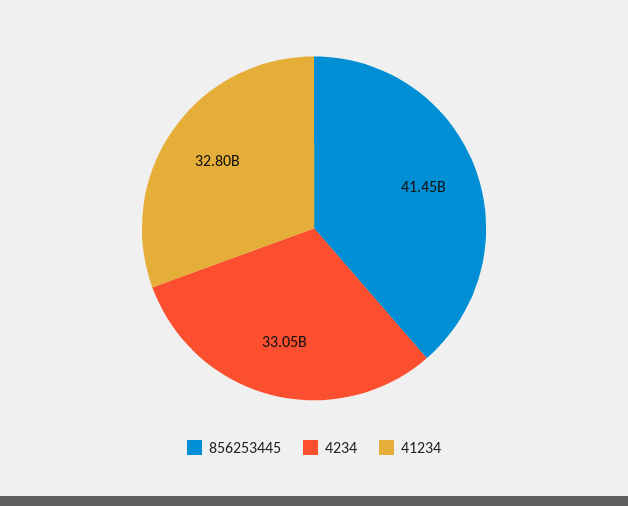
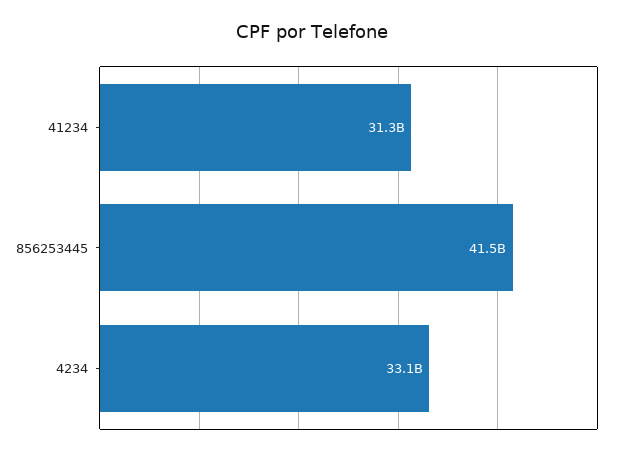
  {
    "856253445": 41450000000,
    "4234": 33050000000,
-   "41234": 32800000000
+   "41234": 31300000000
  }

